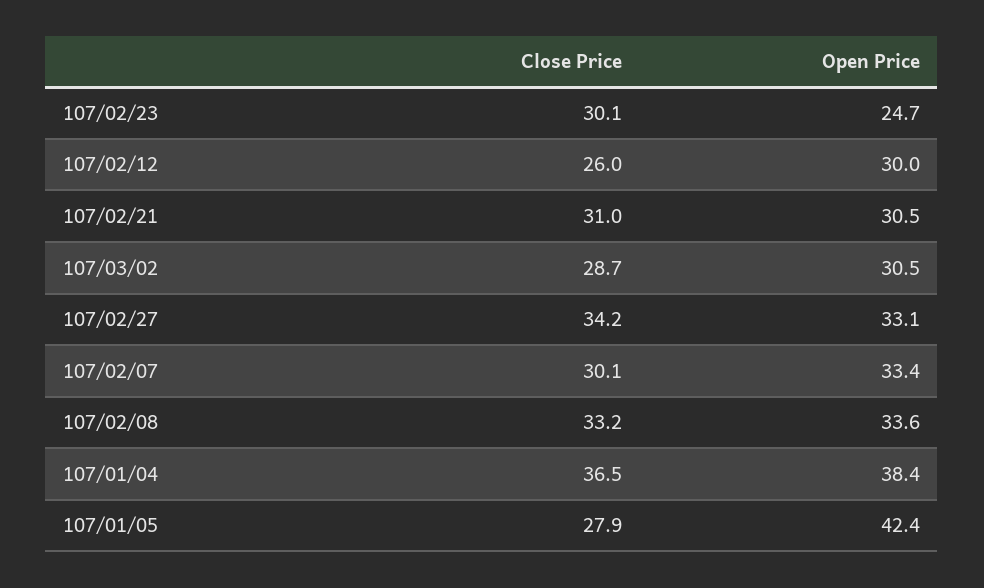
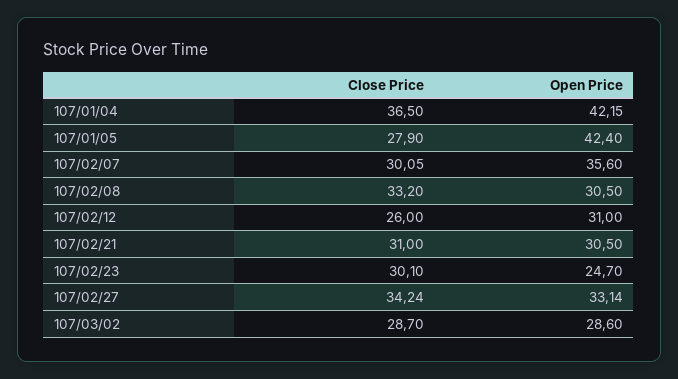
  {
    "Close Price": {
      "107/02/23": 30.1,
      "107/02/12": 26,
      "107/02/21": 31,
      "107/03/02": 28.7,
      "107/02/27": 34.24,
      "107/02/07": 30.05,
      "107/02/08": 33.2,
      "107/01/04": 36.5,
      "107/01/05": 27.9
    },
    "Open Price": {
      "107/02/23": 24.7,
-     "107/02/12": 30,
+     "107/02/12": 31,
      "107/02/21": 30.5,
-     "107/03/02": 30.5,
+     "107/03/02": 28.6,
      "107/02/27": 33.14,
-     "107/02/07": 33.4,
+     "107/02/07": 35.6,
-     "107/02/08": 33.6,
+     "107/02/08": 30.5,
-     "107/01/04": 38.4,
+     "107/01/04": 42.15,
      "107/01/05": 42.4
    }
  }

